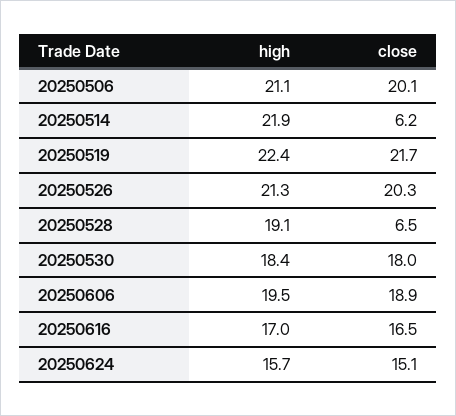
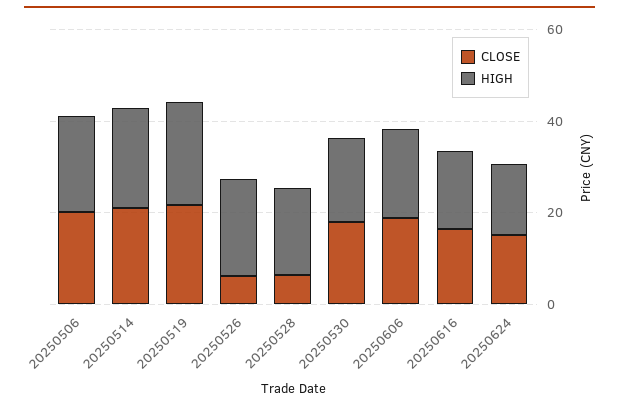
  {
    "high": {
      "20250506": 21.1,
      "20250514": 21.9,
      "20250519": 22.4,
      "20250526": 21.3,
      "20250528": 19.1,
      "20250530": 18.4,
      "20250606": 19.5,
      "20250616": 17,
      "20250624": 15.7
    },
    "close": {
      "20250506": 20.1,
-     "20250514": 6.2,
+     "20250514": 20,
      "20250519": 21.7,
-     "20250526": 20.3,
+     "20250526": 5,
      "20250528": 6.5,
      "20250530": 18,
      "20250606": 18.9,
      "20250616": 16.5,
      "20250624": 15.1
    }
  }

